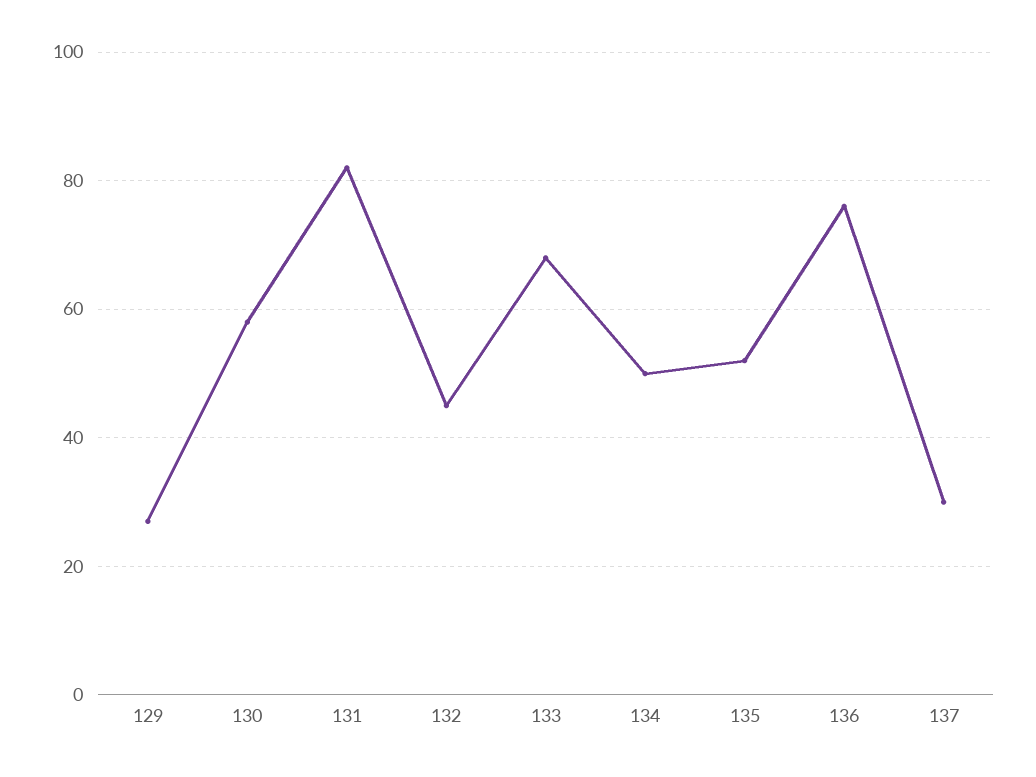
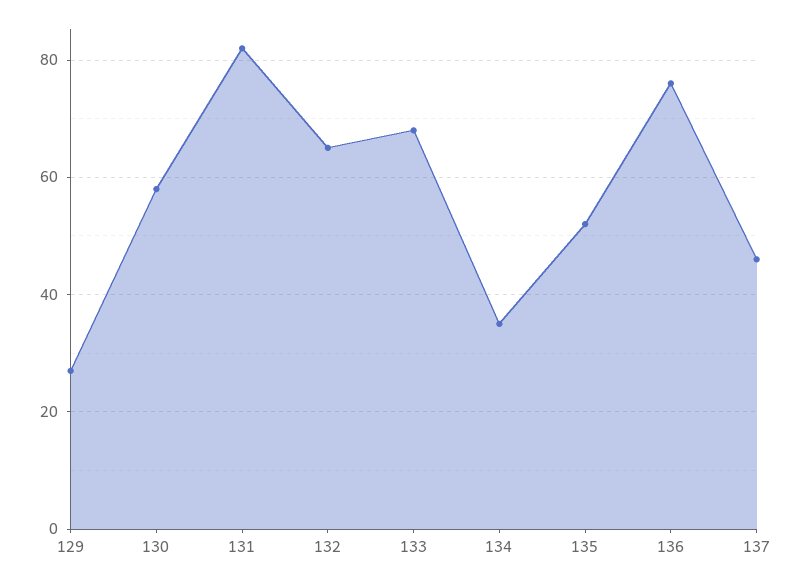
  {
    "129": 25,
    "130": 60,
    "131": 80,
-   "132": 45,
+   "132": 65,
    "133": 70,
-   "134": 50,
+   "134": 35,
    "135": 50,
    "136": 75,
-   "137": 30
+   "137": 45
  }

